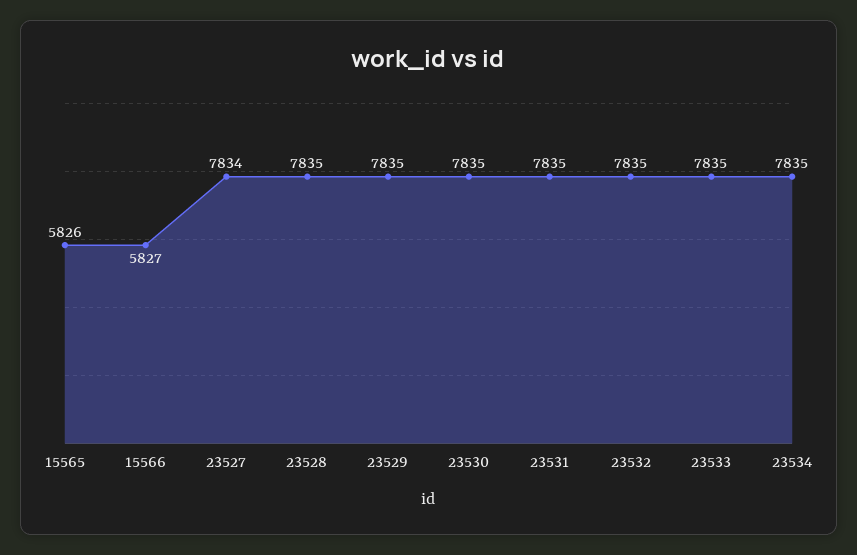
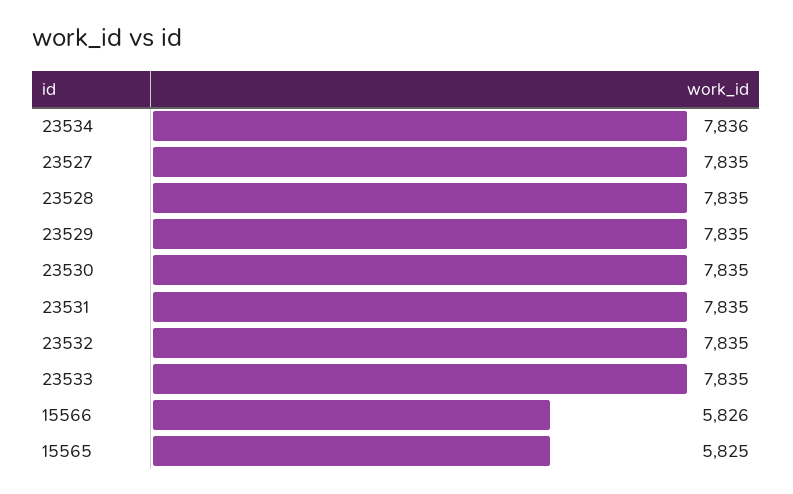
  {
-   "15565": 5826,
+   "15565": 5825,
-   "15566": 5827,
+   "15566": 5826,
-   "23527": 7834,
+   "23527": 7835,
    "23528": 7835,
    "23529": 7835,
    "23530": 7835,
    "23531": 7835,
    "23532": 7835,
    "23533": 7835,
-   "23534": 7835
+   "23534": 7836
  }

